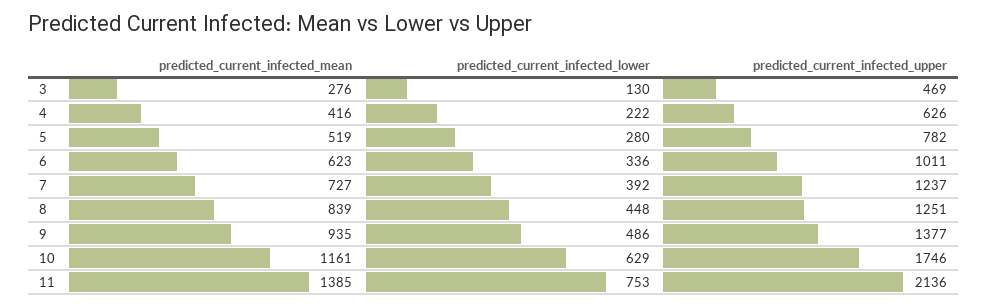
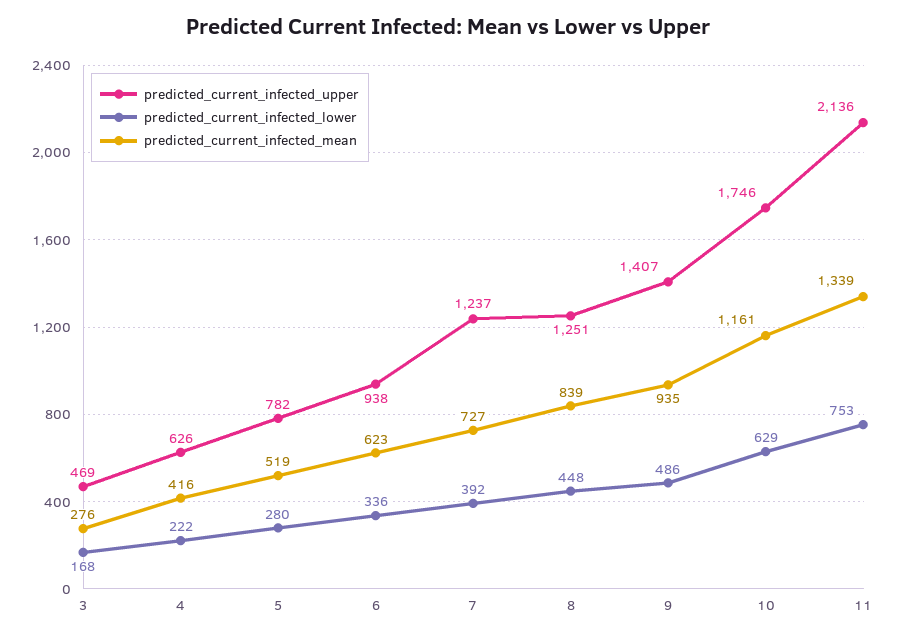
  {
    "predicted_current_infected_mean": {
      "3": 276,
      "4": 416,
      "5": 519,
      "6": 623,
      "7": 727,
      "8": 839,
      "9": 935,
      "10": 1161,
-     "11": 1385
+     "11": 1339
    },
    "predicted_current_infected_lower": {
-     "3": 130,
+     "3": 168,
      "4": 222,
      "5": 280,
      "6": 336,
      "7": 392,
      "8": 448,
      "9": 486,
      "10": 629,
      "11": 753
    },
    "predicted_current_infected_upper": {
      "3": 469,
      "4": 626,
      "5": 782,
-     "6": 1011,
+     "6": 938,
      "7": 1237,
      "8": 1251,
-     "9": 1377,
+     "9": 1407,
      "10": 1746,
      "11": 2136
    }
  }

